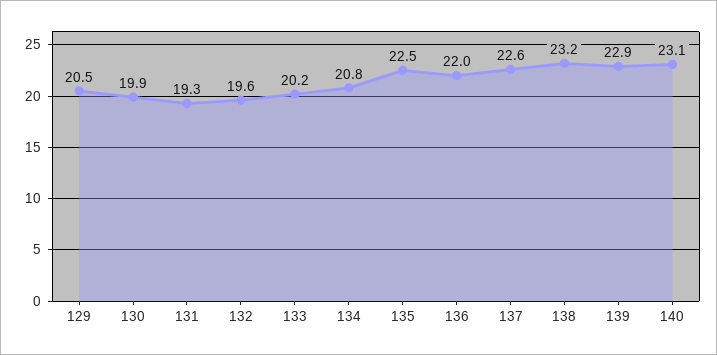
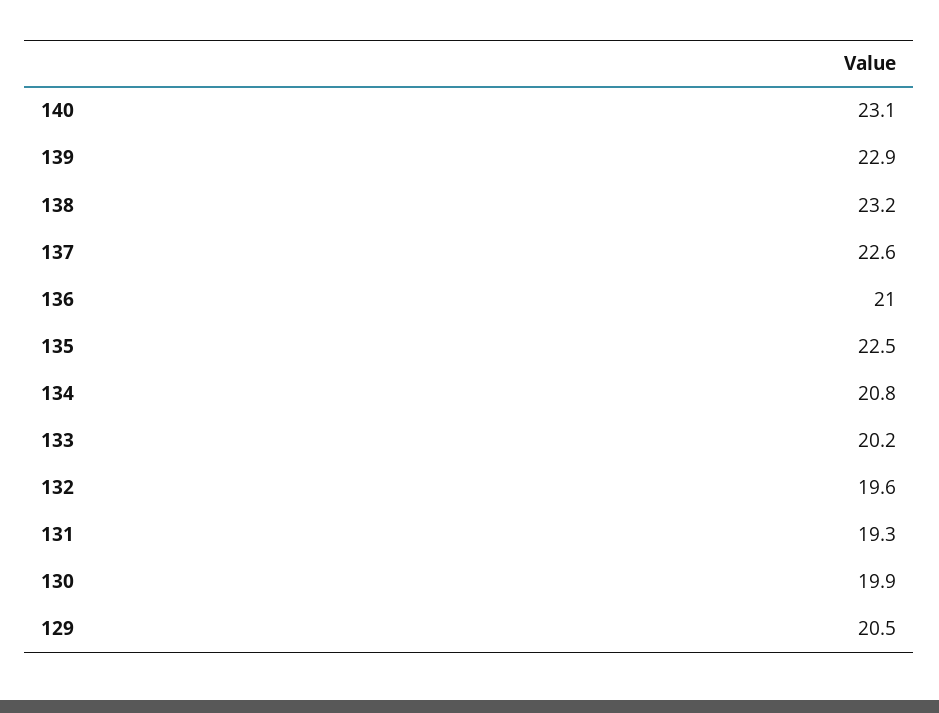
  {
    "129": 20.5,
    "130": 19.9,
    "131": 19.3,
    "132": 19.6,
    "133": 20.2,
    "134": 20.8,
    "135": 22.5,
-   "136": 22,
+   "136": 21,
    "137": 22.6,
    "138": 23.2,
    "139": 22.9,
    "140": 23.1
  }

